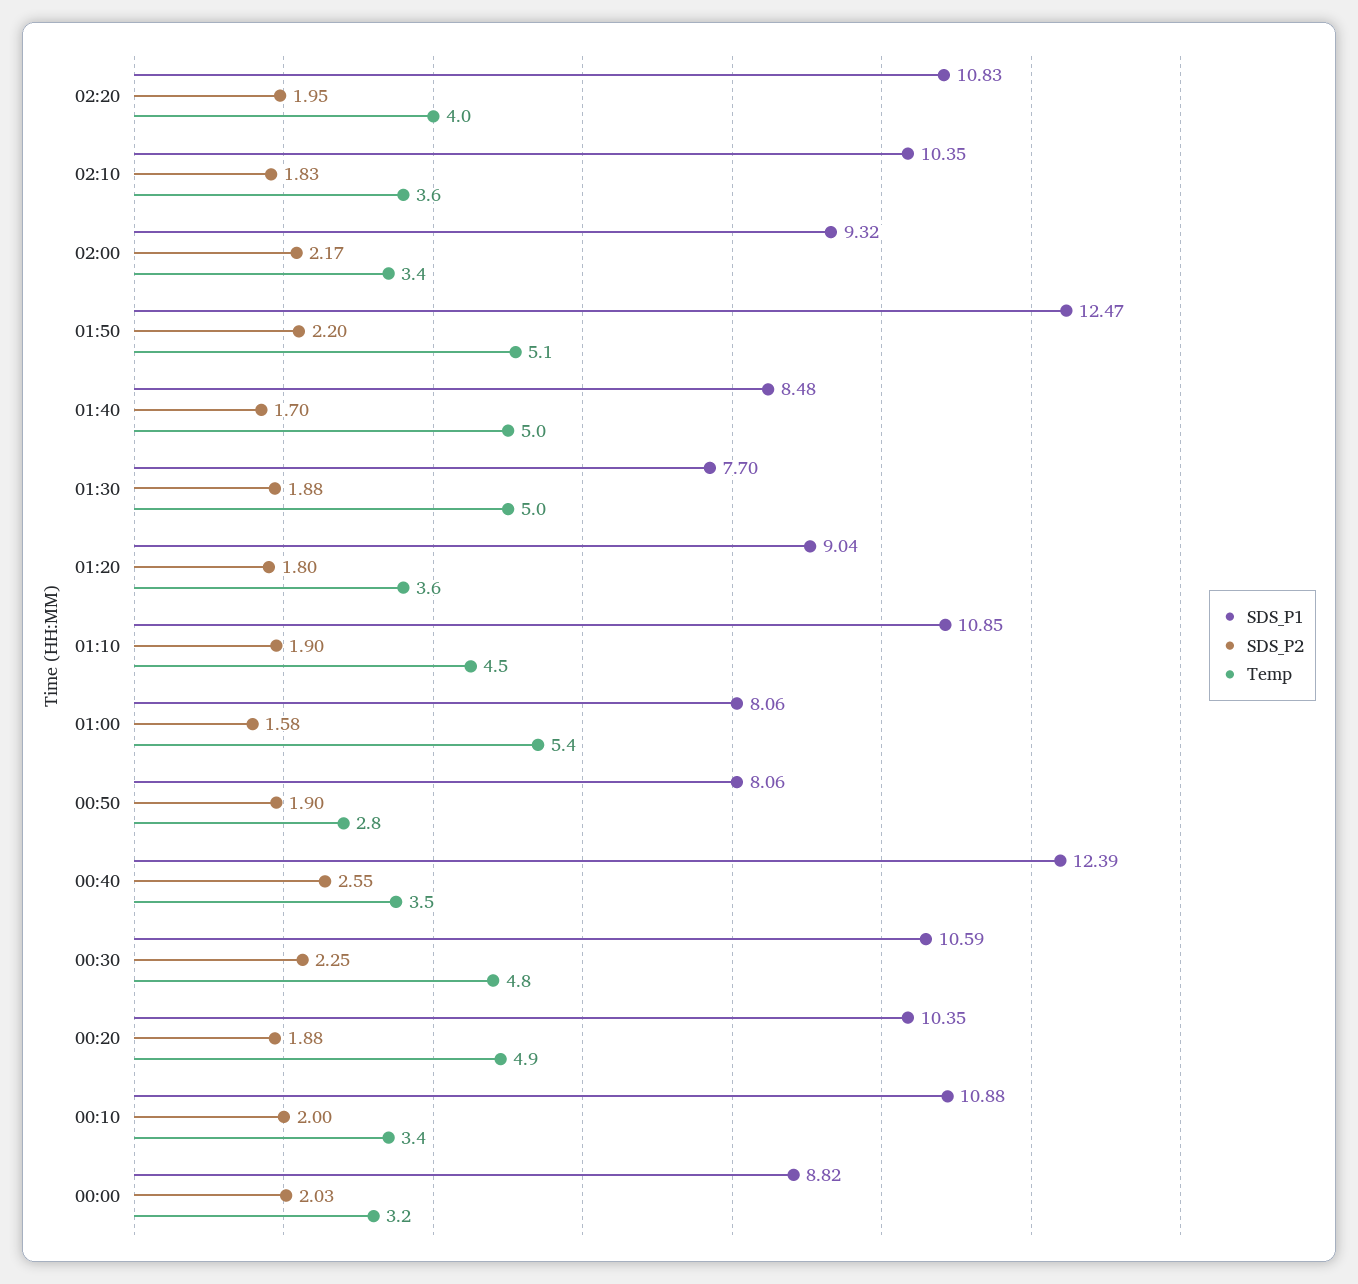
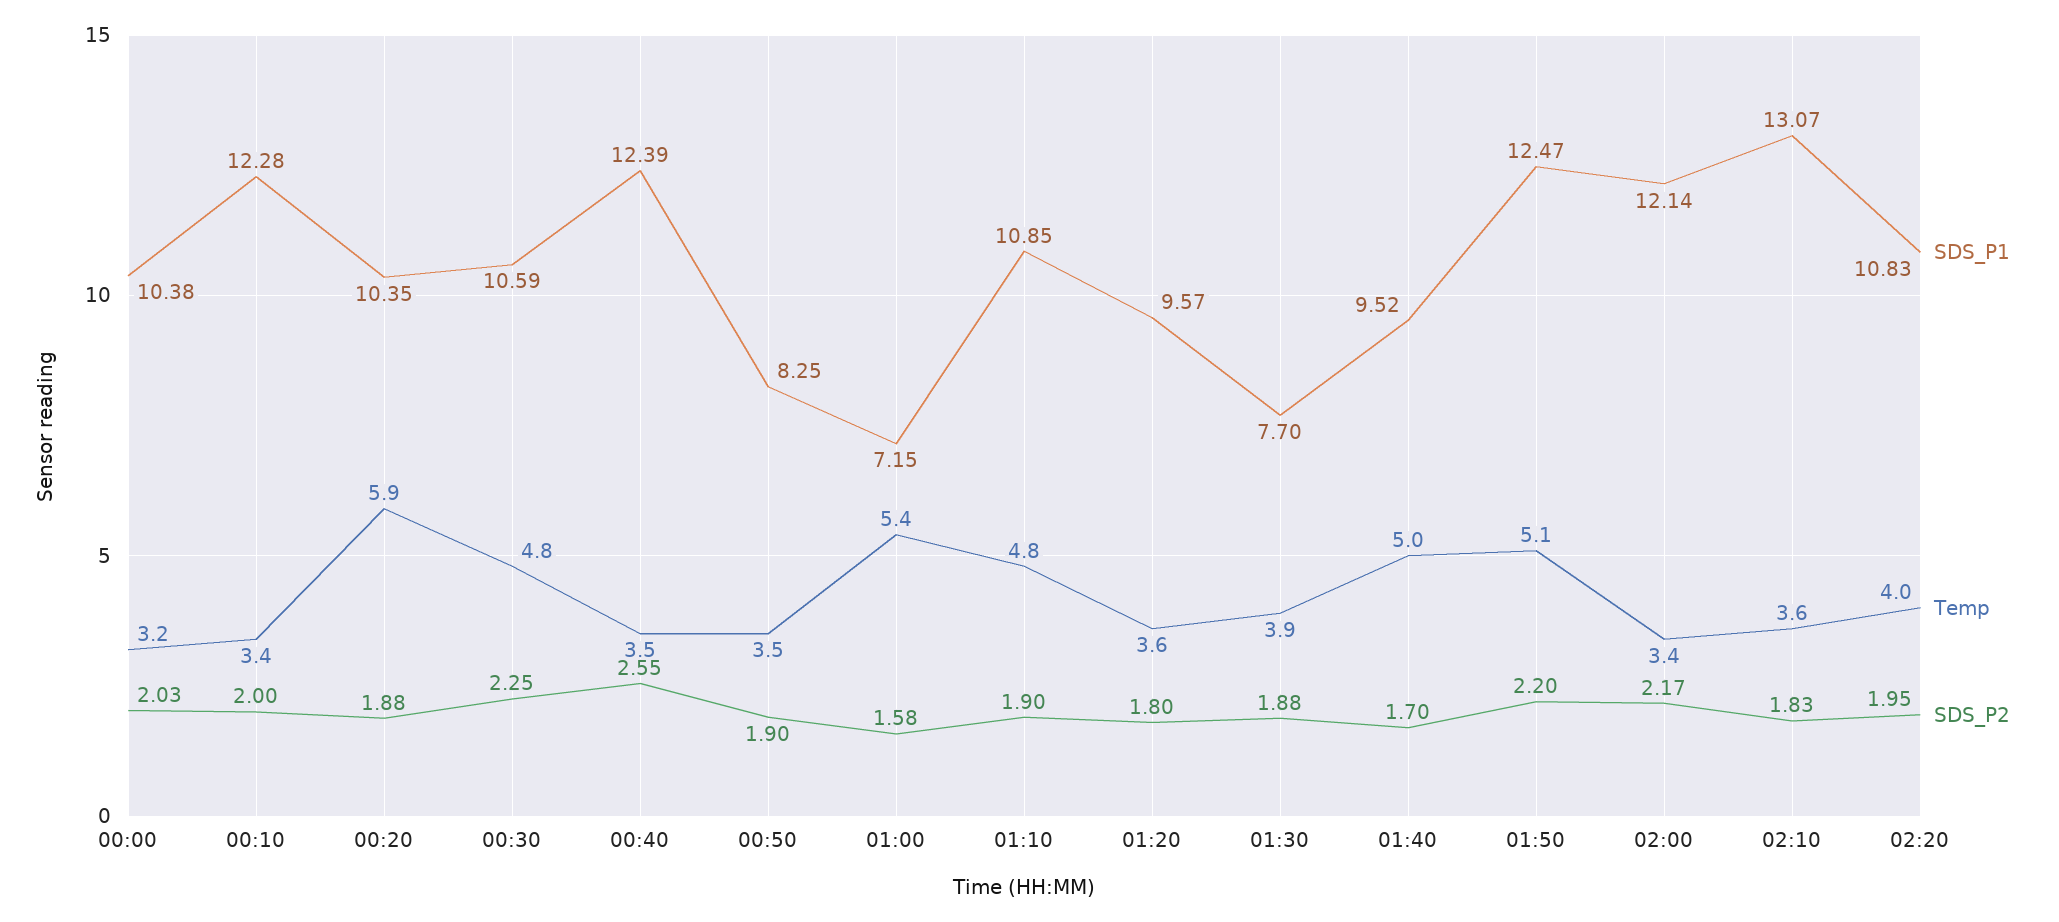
  {
    "SDS_P1": {
      "02:20": 10.83,
-     "02:10": 10.35,
+     "02:10": 13.07,
-     "02:00": 9.32,
+     "02:00": 12.14,
      "01:50": 12.47,
-     "01:40": 8.48,
+     "01:40": 9.52,
      "01:30": 7.7,
-     "01:20": 9.04,
+     "01:20": 9.57,
      "01:10": 10.85,
-     "01:00": 8.06,
+     "01:00": 7.15,
-     "00:50": 8.06,
+     "00:50": 8.25,
      "00:40": 12.39,
      "00:30": 10.59,
      "00:20": 10.35,
-     "00:10": 10.88,
+     "00:10": 12.28,
-     "00:00": 8.82
+     "00:00": 10.38
    },
    "SDS_P2": {
      "02:20": 1.95,
      "02:10": 1.83,
      "02:00": 2.17,
      "01:50": 2.2,
      "01:40": 1.7,
      "01:30": 1.88,
      "01:20": 1.8,
      "01:10": 1.9,
      "01:00": 1.58,
      "00:50": 1.9,
      "00:40": 2.55,
      "00:30": 2.25,
      "00:20": 1.88,
      "00:10": 2,
      "00:00": 2.03
    },
    "Temp": {
      "02:20": 4,
      "02:10": 3.6,
      "02:00": 3.4,
      "01:50": 5.1,
      "01:40": 5,
-     "01:30": 5,
+     "01:30": 3.9,
      "01:20": 3.6,
-     "01:10": 4.5,
+     "01:10": 4.8,
      "01:00": 5.4,
-     "00:50": 2.8,
+     "00:50": 3.5,
      "00:40": 3.5,
      "00:30": 4.8,
-     "00:20": 4.9,
+     "00:20": 5.9,
      "00:10": 3.4,
      "00:00": 3.2
    }
  }

